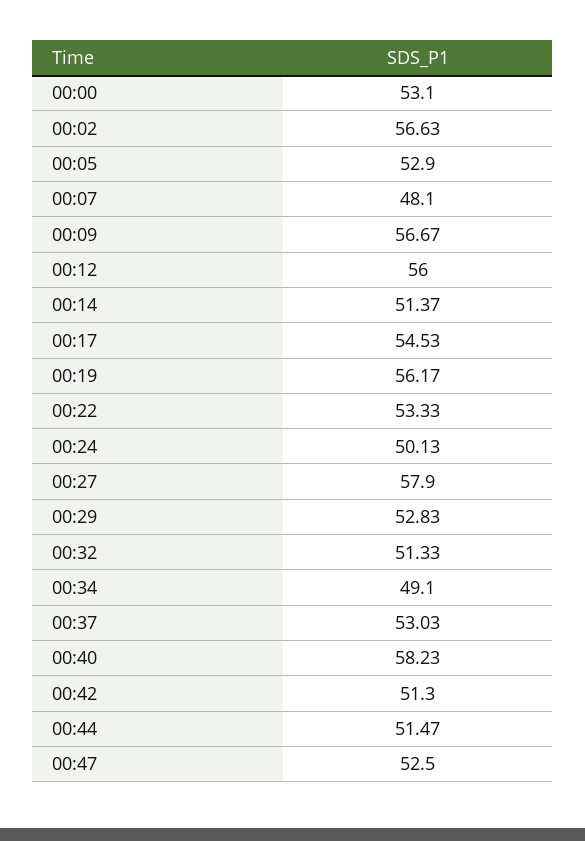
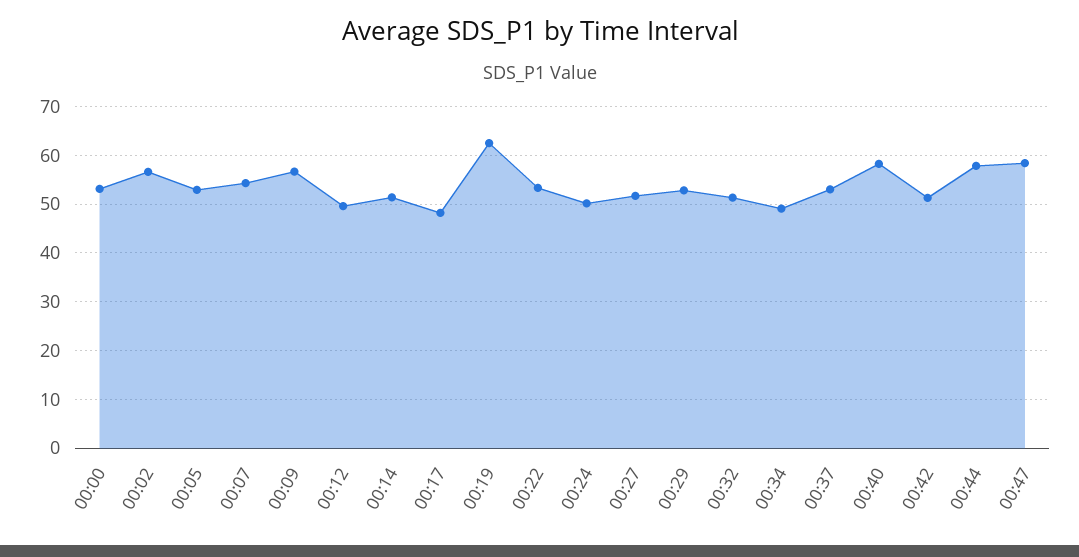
  {
    "00:00": 53.1,
    "00:02": 56.63,
    "00:05": 52.9,
-   "00:07": 48.1,
+   "00:07": 54,
    "00:09": 56.67,
-   "00:12": 56,
+   "00:12": 50,
    "00:14": 51.37,
-   "00:17": 54.53,
+   "00:17": 48,
-   "00:19": 56.17,
+   "00:19": 62,
    "00:22": 53.33,
    "00:24": 50.13,
-   "00:27": 57.9,
+   "00:27": 52,
    "00:29": 52.83,
    "00:32": 51.33,
    "00:34": 49.1,
    "00:37": 53.03,
    "00:40": 58.23,
    "00:42": 51.3,
-   "00:44": 51.47,
+   "00:44": 58,
-   "00:47": 52.5
+   "00:47": 58
  }

